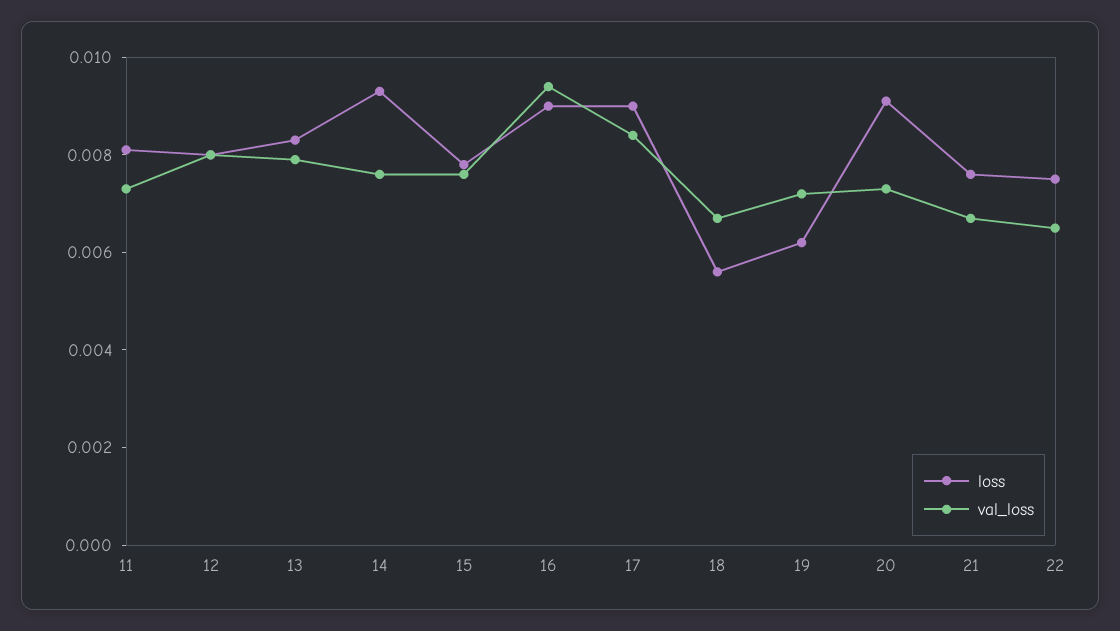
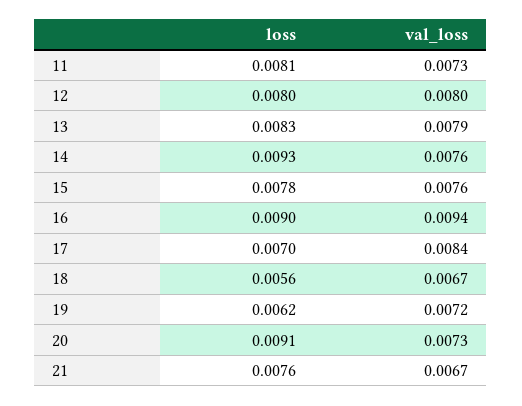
  {
    "loss": {
      "11": 0.0081,
      "12": 0.008,
      "13": 0.0083,
      "14": 0.0093,
      "15": 0.0078,
      "16": 0.009,
-     "17": 0.009,
+     "17": 0.007,
      "18": 0.0056,
      "19": 0.0062,
      "20": 0.0091,
-     "21": 0.0076,
+     "21": 0.0076
-     "22": 0.0075
    },
    "val_loss": {
      "11": 0.0073,
      "12": 0.008,
      "13": 0.0079,
      "14": 0.0076,
      "15": 0.0076,
      "16": 0.0094,
      "17": 0.0084,
      "18": 0.0067,
      "19": 0.0072,
      "20": 0.0073,
-     "21": 0.0067,
+     "21": 0.0067
-     "22": 0.0065
    }
  }

